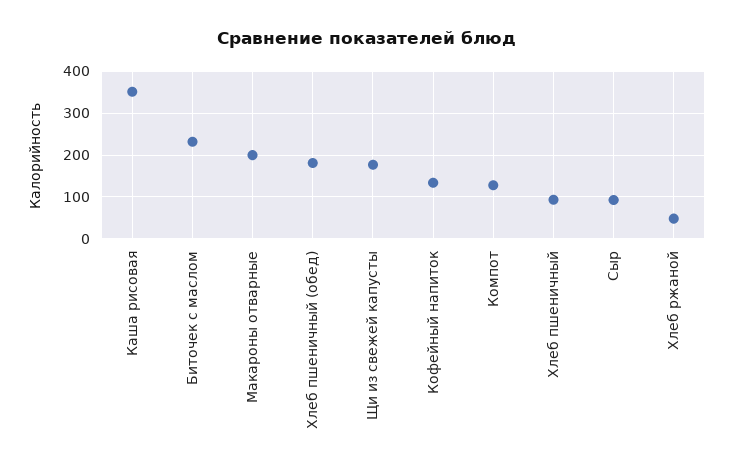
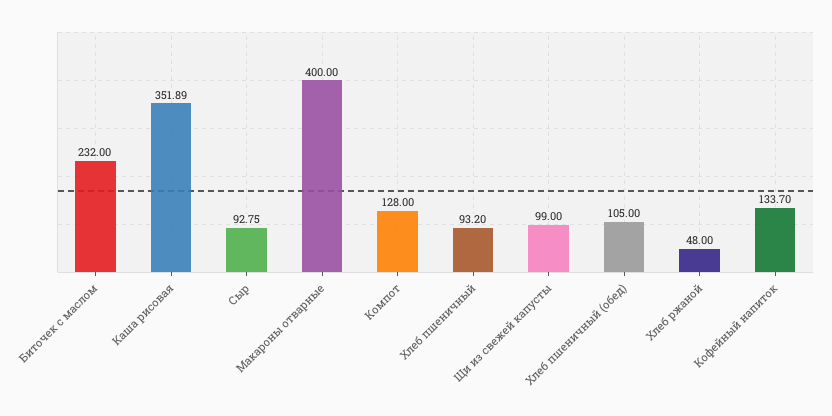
  {
    "Каша рисовая": 351.89,
    "Биточек с маслом": 232,
-   "Макароны отварные": 200,
+   "Макароны отварные": 400,
-   "Хлеб пшеничный (обед)": 180,
+   "Хлеб пшеничный (обед)": 105,
-   "Щи из свежей капусты": 180,
+   "Щи из свежей капусты": 99,
    "Кофейный напиток": 133.7,
    "Компот": 128,
    "Хлеб пшеничный": 93.2,
    "Сыр": 92.75,
    "Хлеб ржаной": 48
  }

